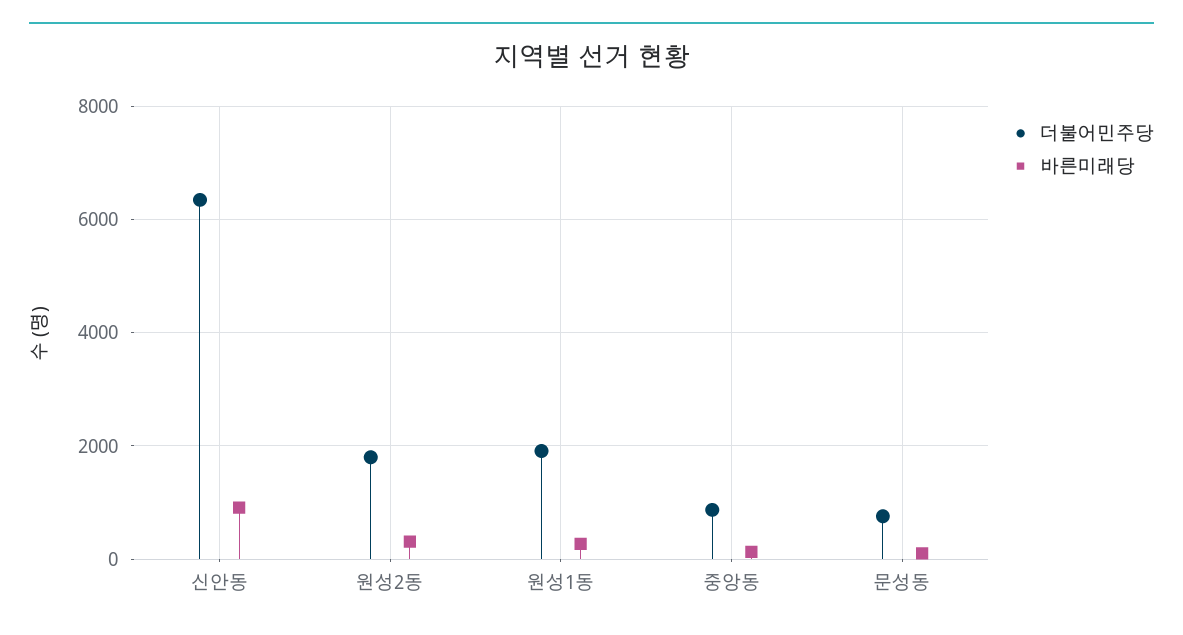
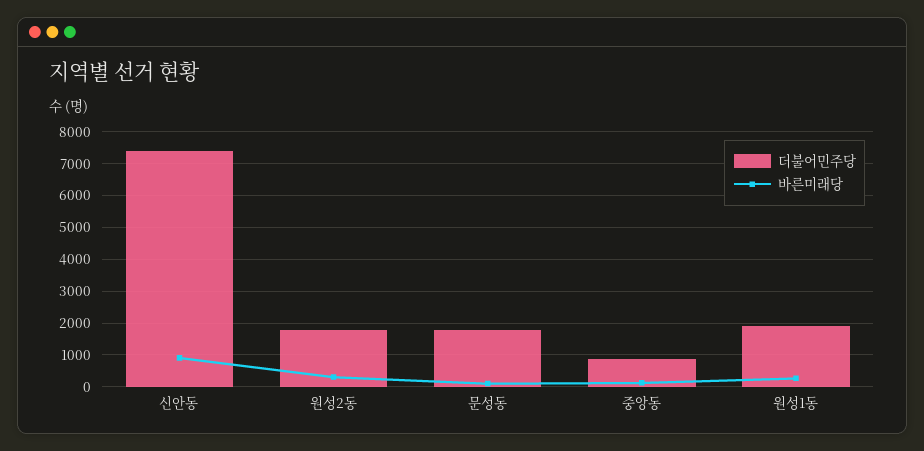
  {
    "더불어민주당": {
-     "신안동": 6400,
+     "신안동": 7400,
      "원성2동": 1800,
      "원성1동": 2000,
      "중앙동": 800,
-     "문성동": 800
+     "문성동": 1800
    },
    "바른미래당": {
      "신안동": 1000,
      "원성2동": 400,
      "원성1동": 200,
      "중앙동": 200,
      "문성동": 200
    }
  }

